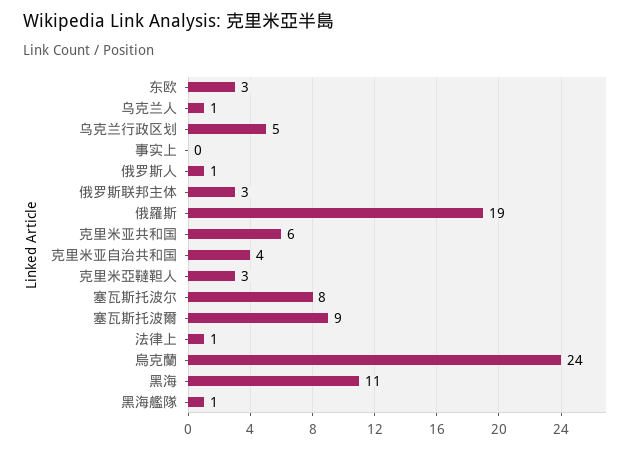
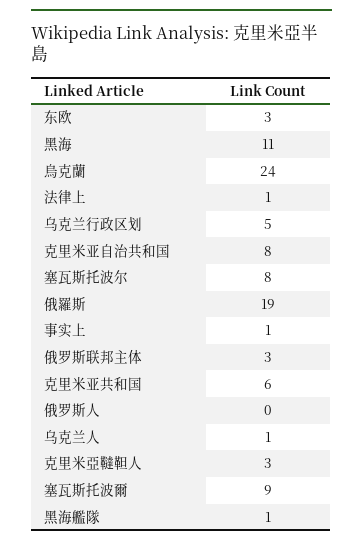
  {
    "东欧": 3,
    "乌克兰人": 1,
    "乌克兰行政区划": 5,
-   "事实上": 0,
+   "事实上": 1,
-   "俄罗斯人": 1,
+   "俄罗斯人": 0,
    "俄罗斯联邦主体": 3,
    "俄羅斯": 19,
    "克里米亚共和国": 6,
-   "克里米亚自治共和国": 4,
+   "克里米亚自治共和国": 8,
    "克里米亞韃靼人": 3,
    "塞瓦斯托波尔": 8,
    "塞瓦斯托波爾": 9,
    "法律上": 1,
    "烏克蘭": 24,
    "黑海": 11,
    "黑海艦隊": 1
  }

